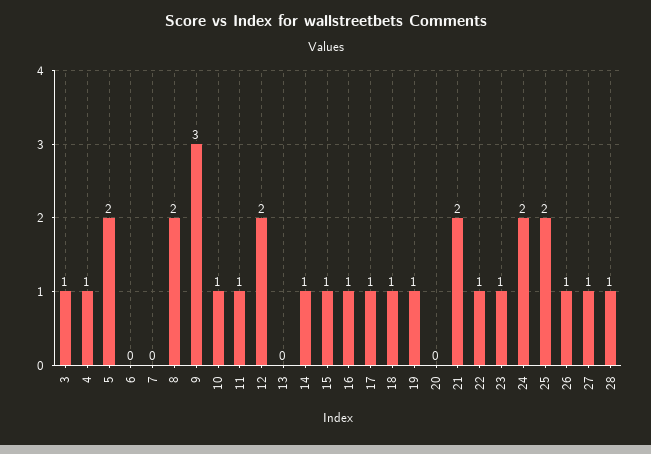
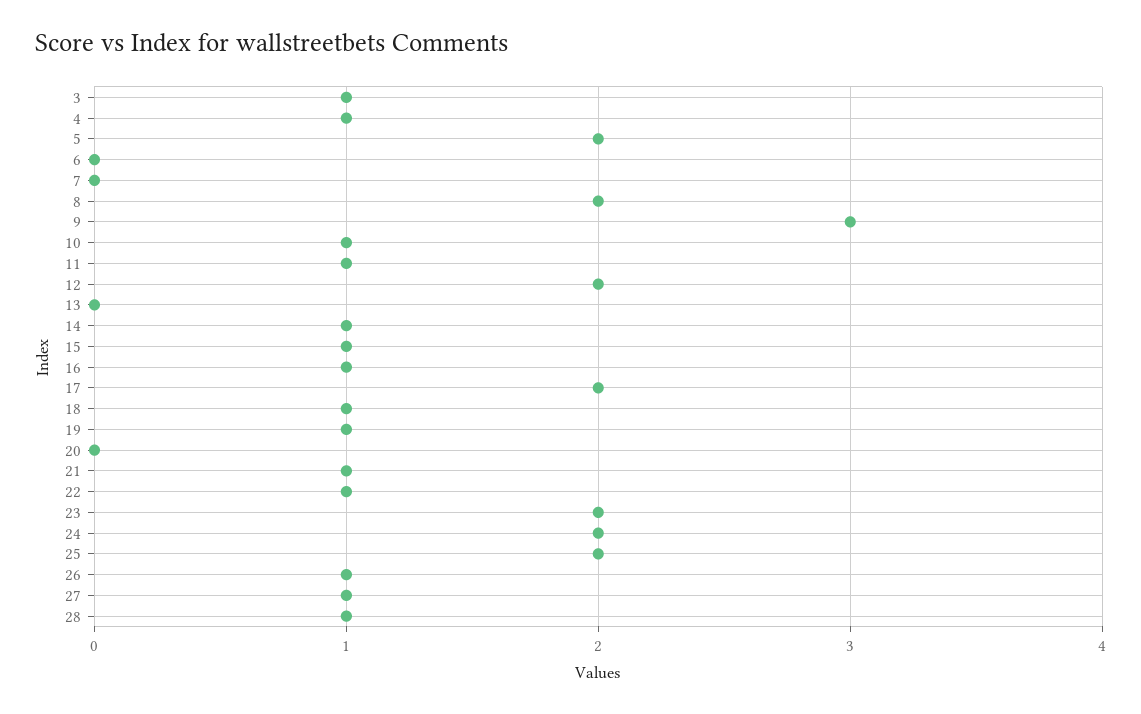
  {
    "3": 1,
    "4": 1,
    "5": 2,
    "6": 0,
    "7": 0,
    "8": 2,
    "9": 3,
    "10": 1,
    "11": 1,
    "12": 2,
    "13": 0,
    "14": 1,
    "15": 1,
    "16": 1,
-   "17": 1,
+   "17": 2,
    "18": 1,
    "19": 1,
    "20": 0,
-   "21": 2,
+   "21": 1,
    "22": 1,
-   "23": 1,
+   "23": 2,
    "24": 2,
    "25": 2,
    "26": 1,
    "27": 1,
    "28": 1
  }

